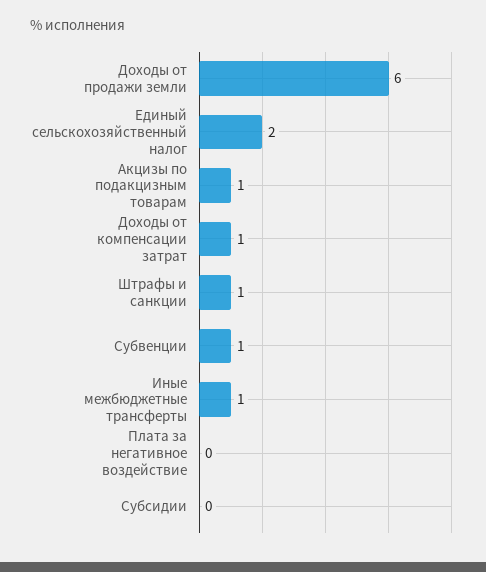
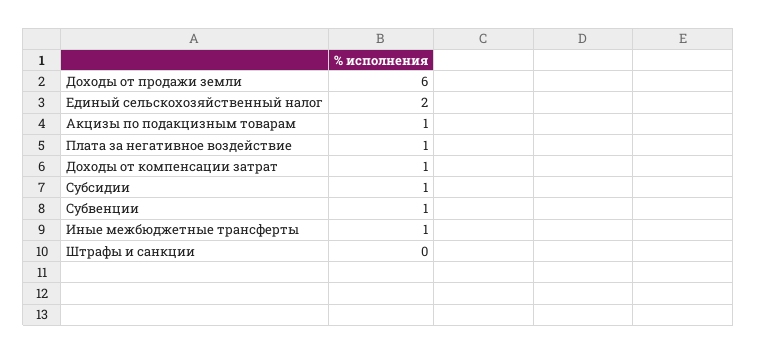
  {
    "Доходы от продажи земли": 6,
    "Единый сельскохозяйственный налог": 2,
    "Акцизы по подакцизным товарам": 1,
    "Доходы от компенсации затрат": 1,
-   "Штрафы и санкции": 1,
+   "Штрафы и санкции": 0,
    "Субвенции": 1,
    "Иные межбюджетные трансферты": 1,
-   "Плата за негативное воздействие": 0,
+   "Плата за негативное воздействие": 1,
-   "Субсидии": 0
+   "Субсидии": 1
  }

